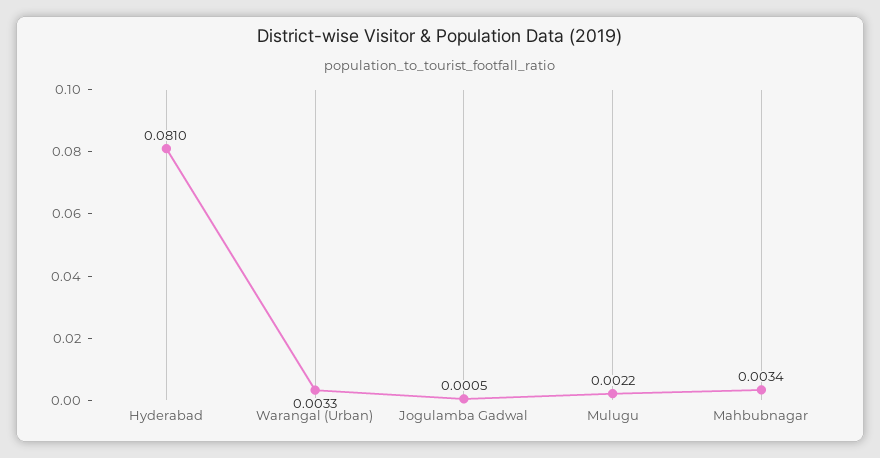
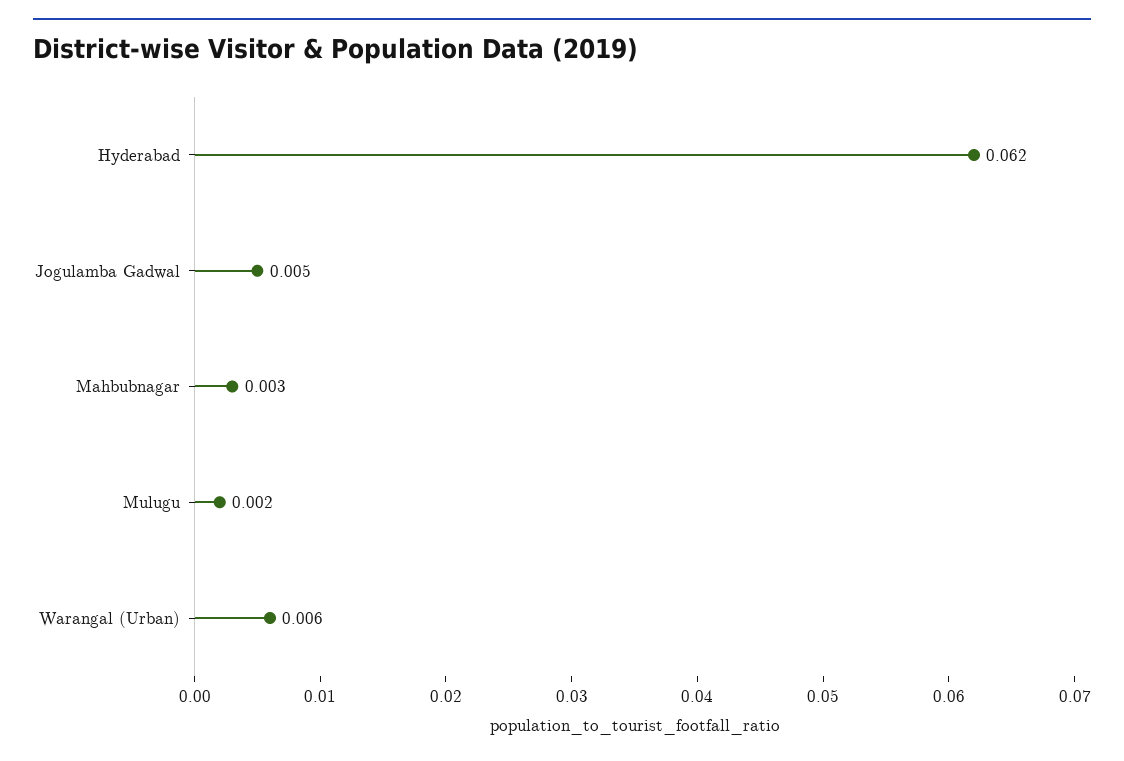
  {
-   "Hyderabad": 0.081,
+   "Hyderabad": 0.062,
-   "Warangal (Urban)": 0.0033,
+   "Warangal (Urban)": 0.006,
-   "Jogulamba Gadwal": 0.0005,
+   "Jogulamba Gadwal": 0.005,
    "Mulugu": 0.0022,
    "Mahbubnagar": 0.0034
  }

